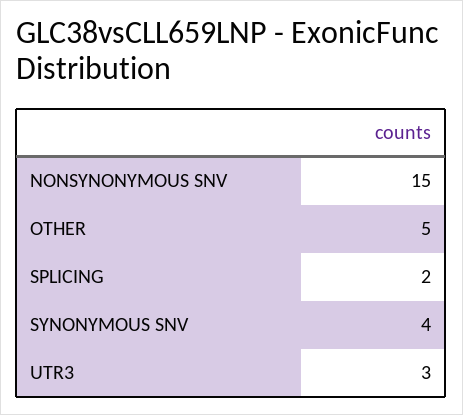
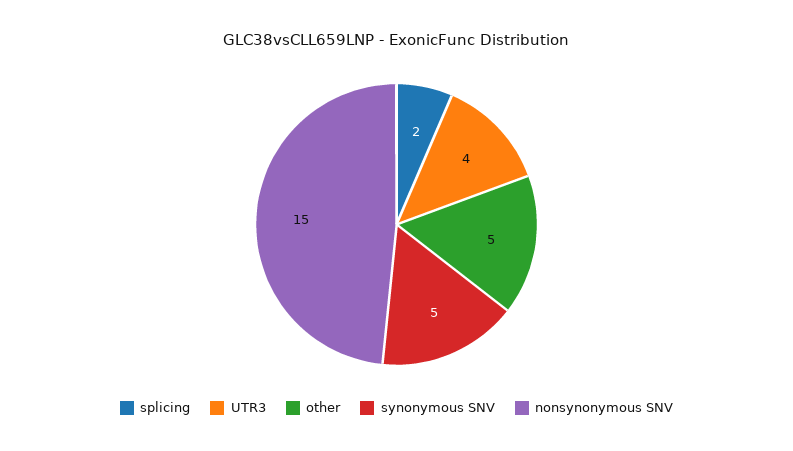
  {
    "NONSYNONYMOUS SNV": 15,
    "OTHER": 5,
    "SPLICING": 2,
-   "SYNONYMOUS SNV": 4,
+   "SYNONYMOUS SNV": 5,
-   "UTR3": 3
+   "UTR3": 4
  }

